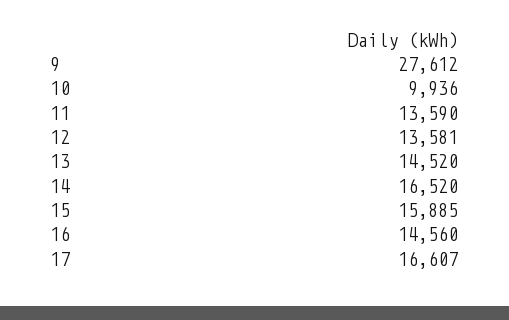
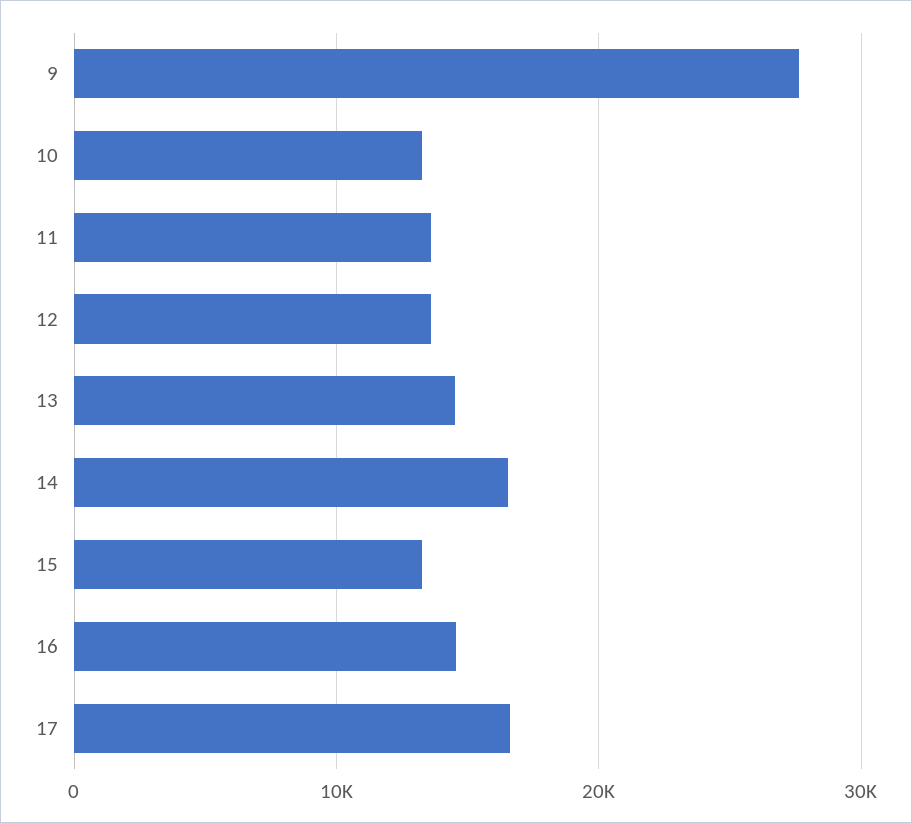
  {
    "9": 27612,
-   "10": 9936,
+   "10": 13000,
    "11": 13590,
    "12": 13581,
    "13": 14520,
    "14": 16520,
-   "15": 15885,
+   "15": 13000,
    "16": 14560,
    "17": 16607
  }

